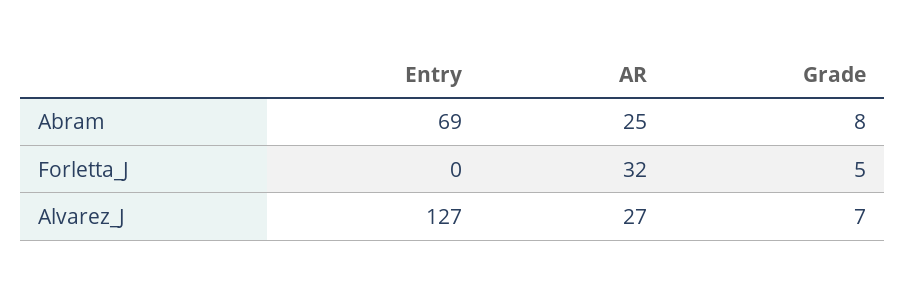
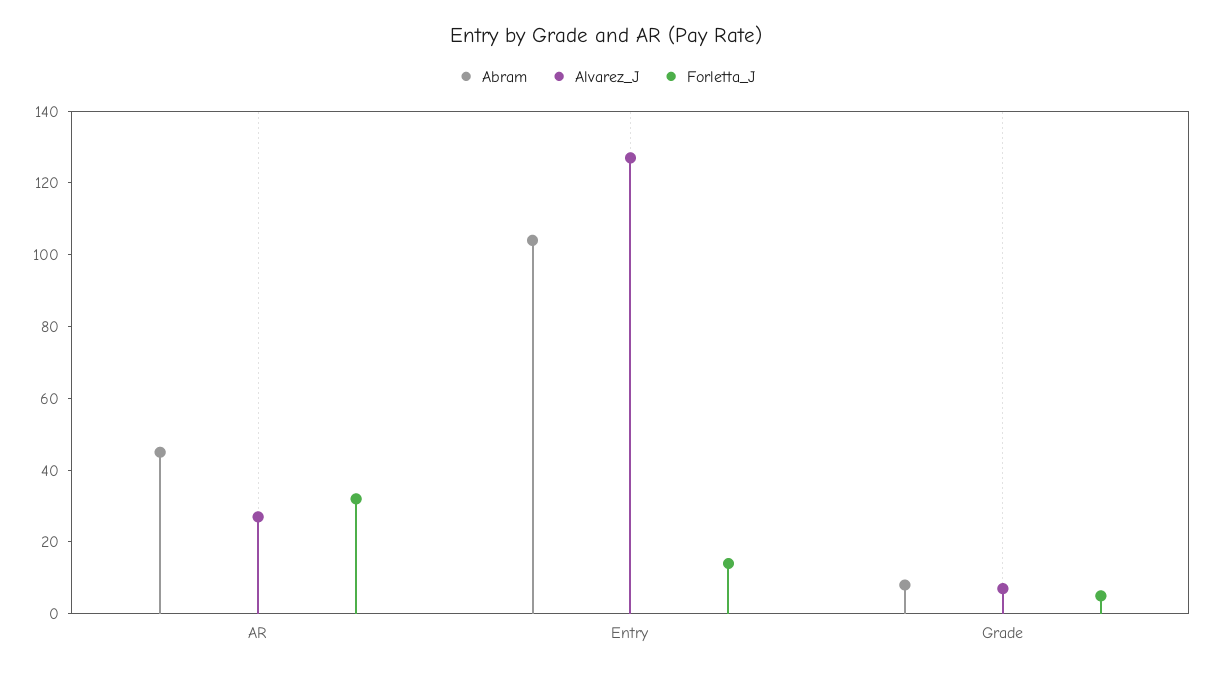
  {
    "Abram": {
-     "Entry": 69,
+     "Entry": 105,
-     "AR": 25,
+     "AR": 45,
      "Grade": 8
    },
    "Forletta_J": {
-     "Entry": 0,
+     "Entry": 15,
      "AR": 32,
      "Grade": 5
    },
    "Alvarez_J": {
      "Entry": 127,
      "AR": 27,
      "Grade": 7
    }
  }

